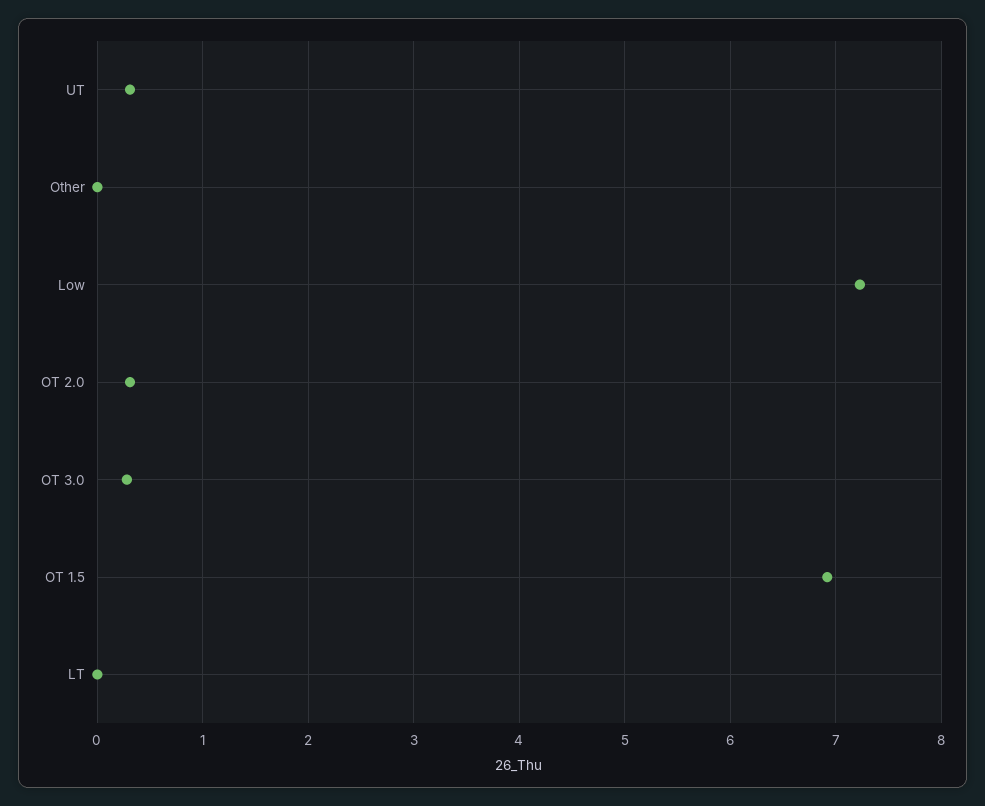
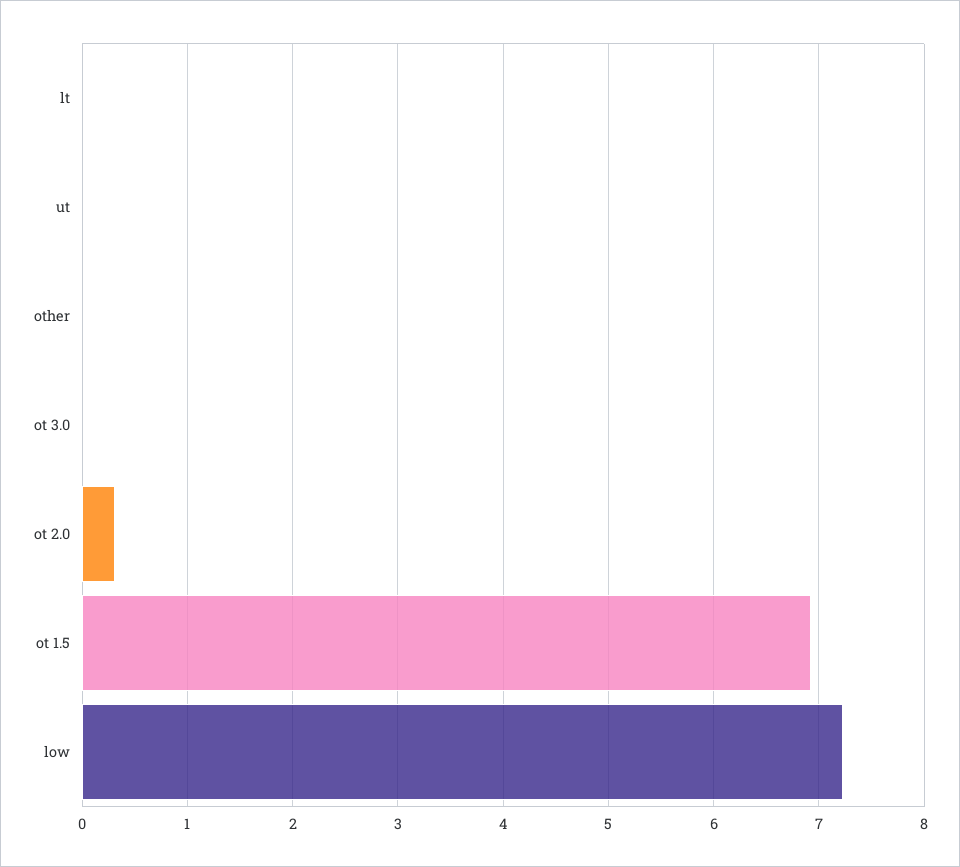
  {
-   "UT": 0.3,
+   "UT": 0,
    "Other": 0,
    "Low": 7.2,
    "OT 2.0": 0.3,
-   "OT 3.0": 0.3,
+   "OT 3.0": 0,
    "OT 1.5": 6.9,
    "LT": 0
  }

